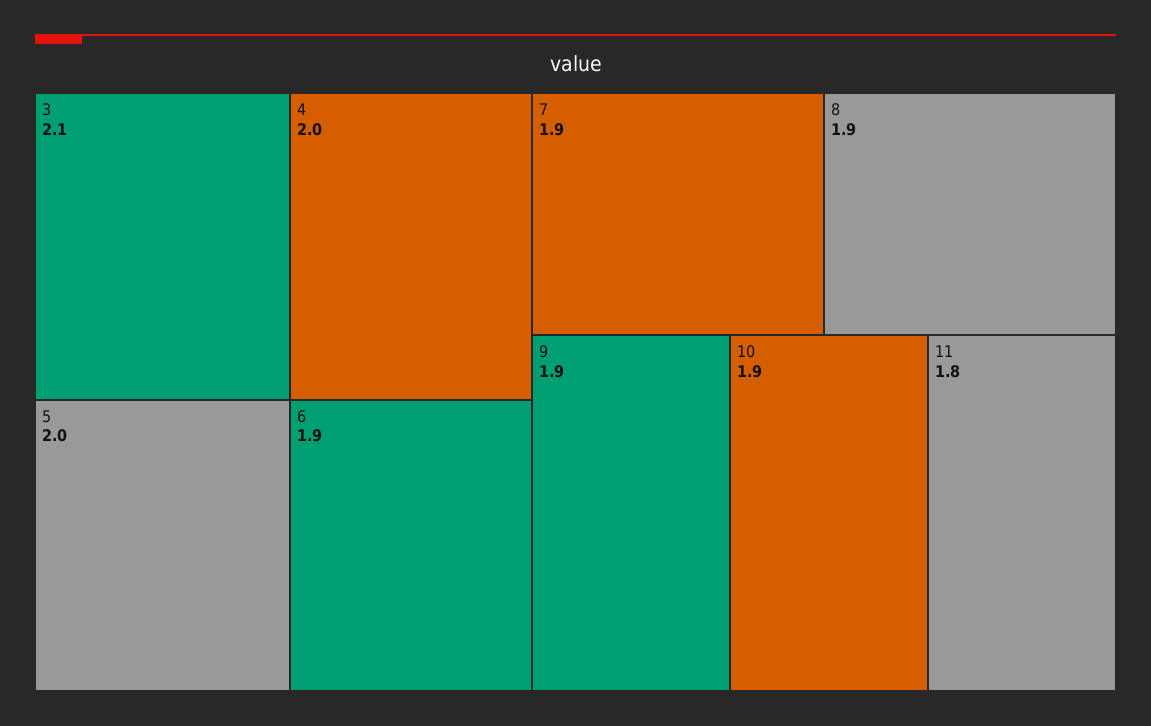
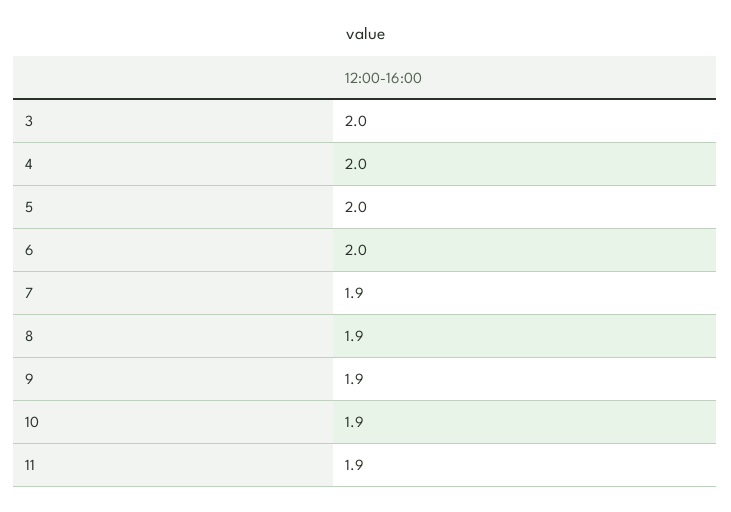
  {
-   "3": 2.1,
+   "3": 2,
    "4": 2,
    "5": 2,
-   "6": 1.9,
+   "6": 2,
    "7": 1.9,
    "8": 1.9,
    "9": 1.9,
    "10": 1.9,
-   "11": 1.8
+   "11": 1.9
  }

